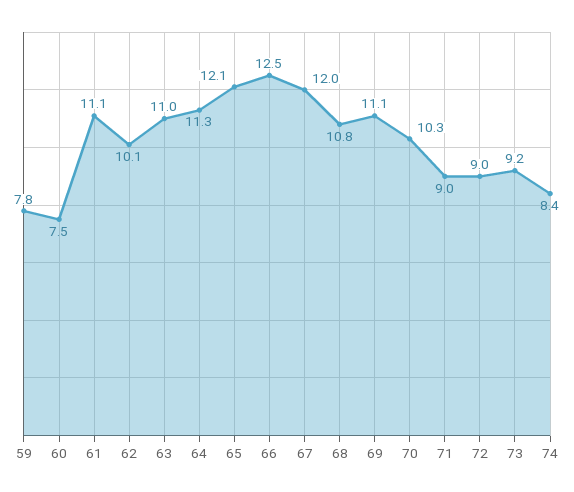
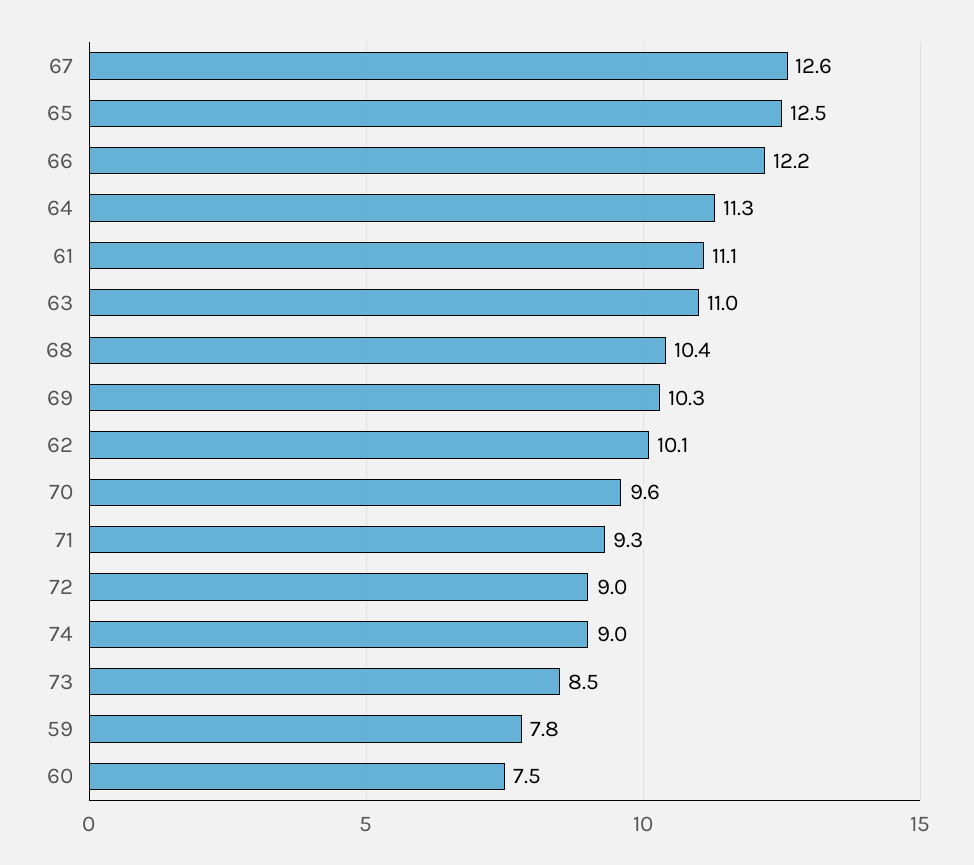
  {
    "59": 7.8,
    "60": 7.5,
    "61": 11.1,
    "62": 10.1,
    "63": 11,
    "64": 11.3,
-   "65": 12.1,
+   "65": 12.5,
-   "66": 12.5,
+   "66": 12.2,
-   "67": 12,
+   "67": 12.6,
-   "68": 10.8,
+   "68": 10.4,
-   "69": 11.1,
+   "69": 10.3,
-   "70": 10.3,
+   "70": 9.6,
-   "71": 9,
+   "71": 9.3,
    "72": 9,
-   "73": 9.2,
+   "73": 8.5,
-   "74": 8.4
+   "74": 9
  }

